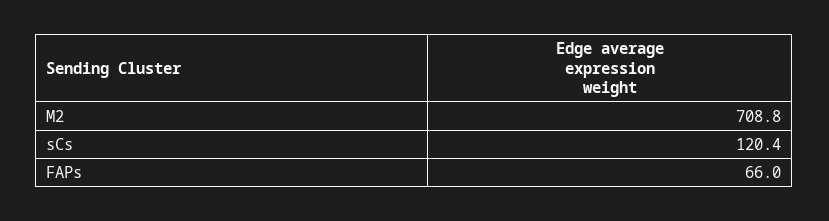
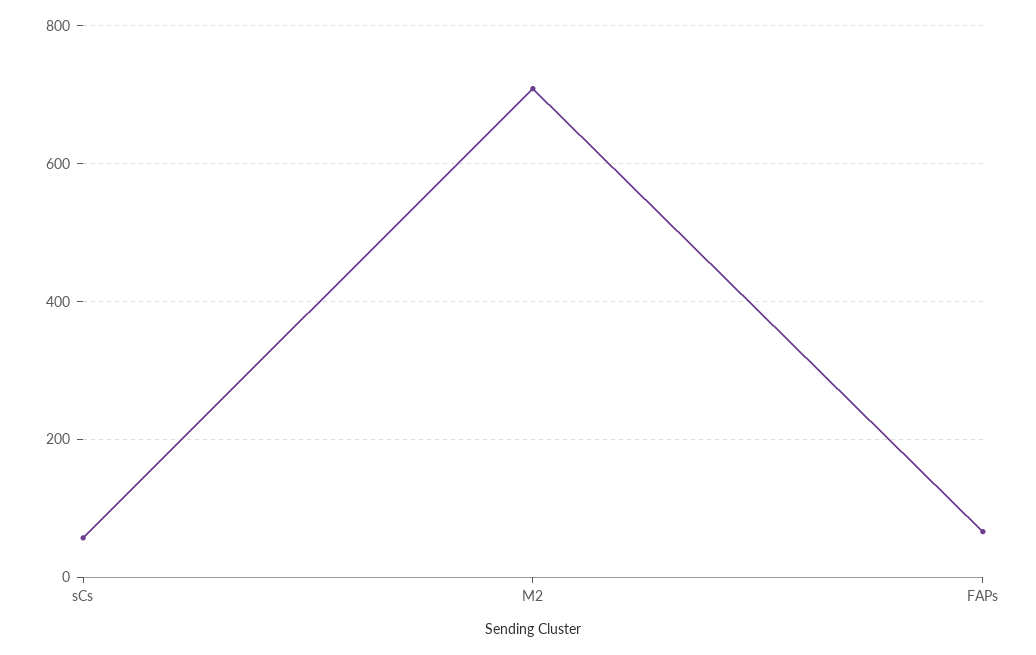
  {
    "M2": 708.8,
-   "sCs": 120.4,
+   "sCs": 60,
    "FAPs": 66
  }

